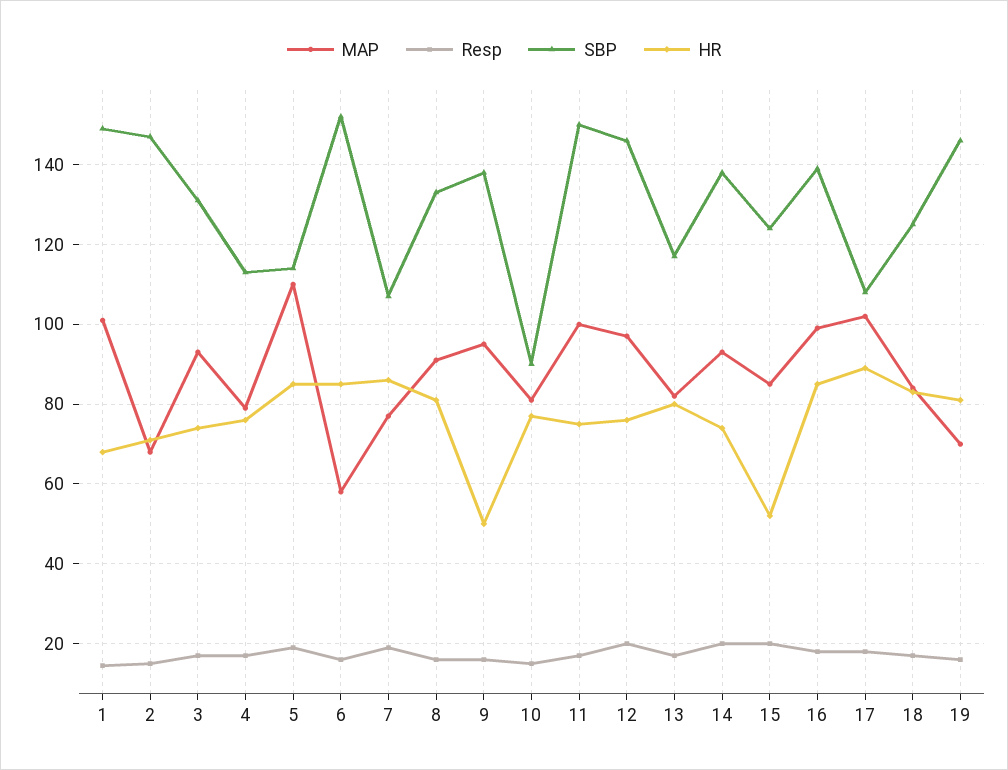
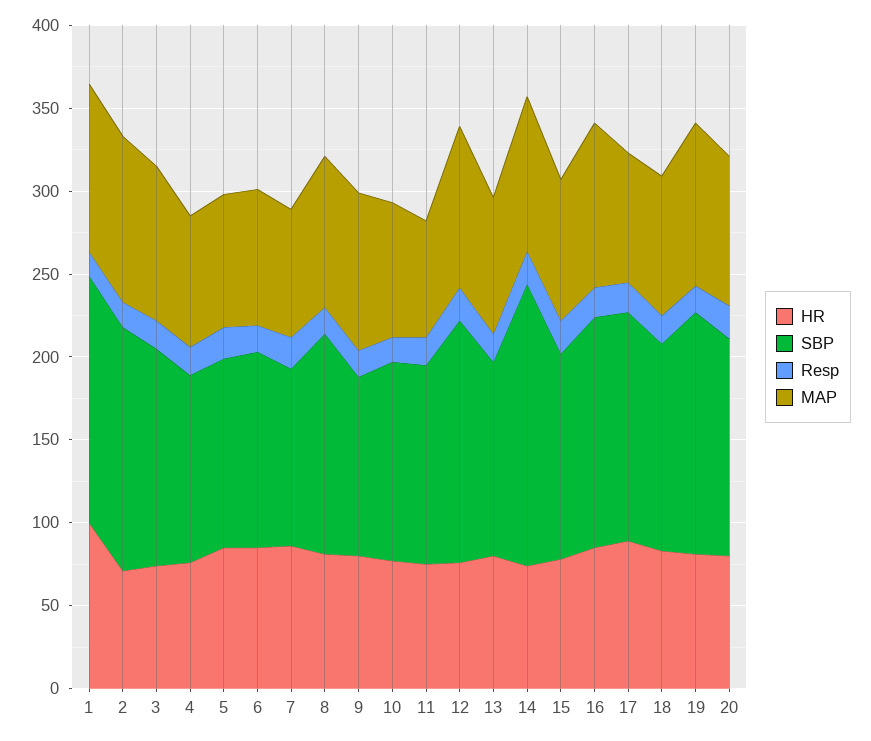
  {
    "MAP": {
      "1": 102,
-     "2": 68,
+     "2": 100,
      "3": 94,
      "4": 80,
-     "5": 110,
+     "5": 80,
-     "6": 58,
+     "6": 80,
      "7": 78,
      "8": 92,
      "9": 96,
      "10": 82,
-     "11": 100,
+     "11": 70,
      "12": 98,
      "13": 82,
      "14": 94,
      "15": 86,
      "16": 100,
-     "17": 102,
+     "17": 80,
      "18": 84,
-     "19": 70
+     "19": 100,
+     "20": 90
    },
    "Resp": {
      "1": 14,
      "2": 16,
      "3": 18,
      "4": 18,
      "5": 20,
      "6": 16,
      "7": 20,
      "8": 16,
      "9": 16,
      "10": 16,
      "11": 18,
      "12": 20,
      "13": 18,
      "14": 20,
      "15": 20,
      "16": 18,
      "17": 18,
      "18": 18,
-     "19": 16
+     "19": 16,
+     "20": 20
    },
    "SBP": {
      "1": 150,
      "2": 148,
      "3": 132,
      "4": 114,
      "5": 114,
-     "6": 152,
+     "6": 120,
      "7": 108,
      "8": 134,
-     "9": 138,
+     "9": 110,
-     "10": 90,
+     "10": 120,
-     "11": 150,
+     "11": 120,
      "12": 146,
      "13": 118,
-     "14": 138,
+     "14": 170,
      "15": 124,
      "16": 140,
-     "17": 108,
+     "17": 140,
      "18": 126,
-     "19": 146
+     "19": 146,
+     "20": 130
    },
    "HR": {
-     "1": 68,
+     "1": 100,
      "2": 72,
      "3": 74,
      "4": 76,
      "5": 86,
      "6": 86,
      "7": 86,
      "8": 82,
-     "9": 50,
+     "9": 80,
      "10": 78,
      "11": 76,
      "12": 76,
      "13": 80,
      "14": 74,
-     "15": 52,
+     "15": 80,
      "16": 86,
      "17": 90,
      "18": 84,
-     "19": 82
+     "19": 82,
+     "20": 80
    }
  }

